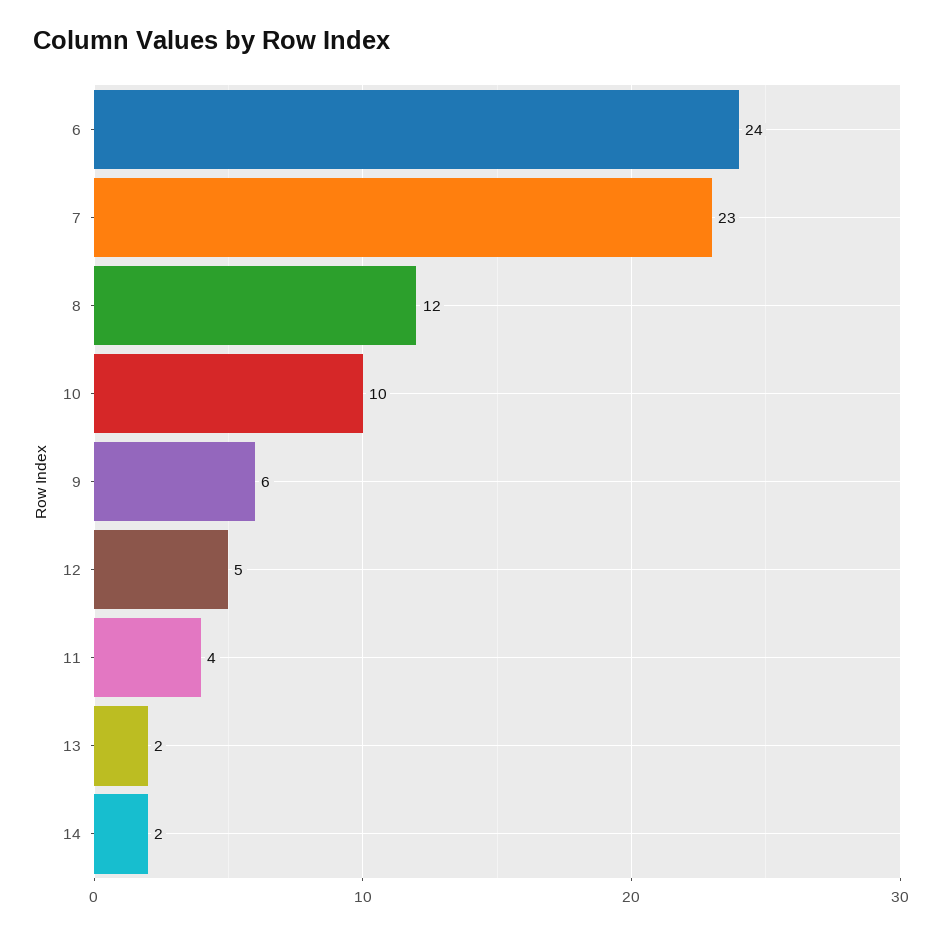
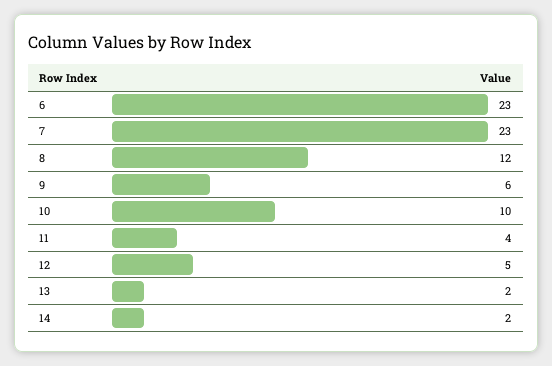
  {
-   "6": 24,
+   "6": 23,
    "7": 23,
    "8": 12,
    "10": 10,
    "9": 6,
    "12": 5,
    "11": 4,
    "13": 2,
    "14": 2
  }

